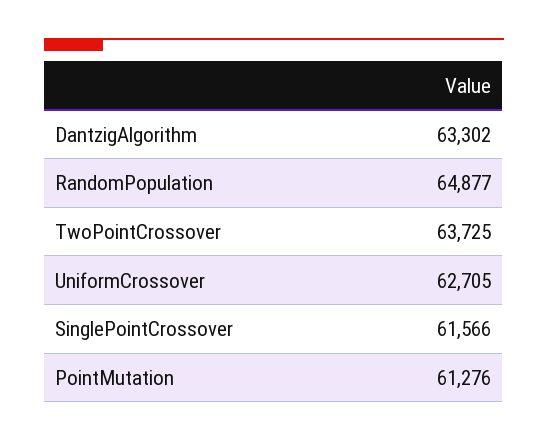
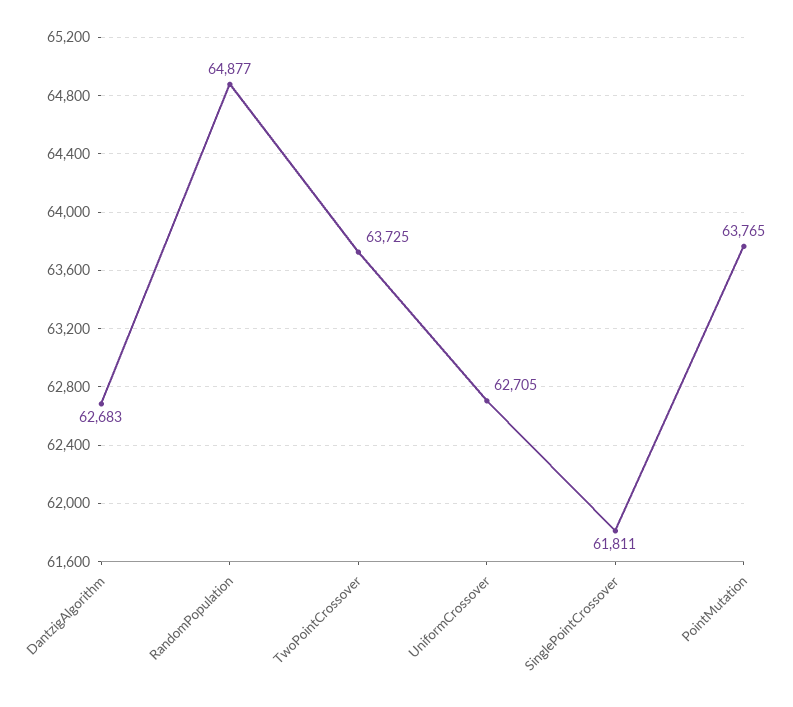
  {
-   "DantzigAlgorithm": 63302,
+   "DantzigAlgorithm": 62683,
    "RandomPopulation": 64877,
    "TwoPointCrossover": 63725,
    "UniformCrossover": 62705,
-   "SinglePointCrossover": 61566,
+   "SinglePointCrossover": 61811,
-   "PointMutation": 61276
+   "PointMutation": 63765
  }

